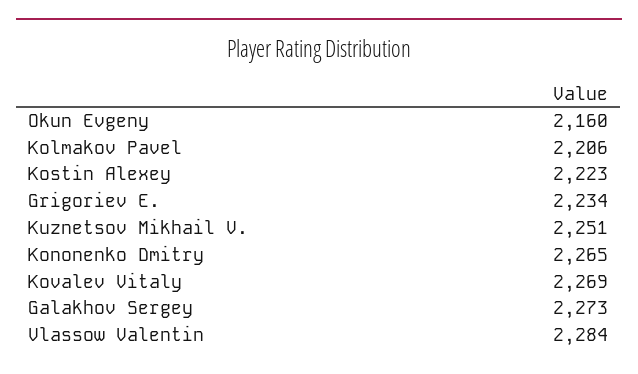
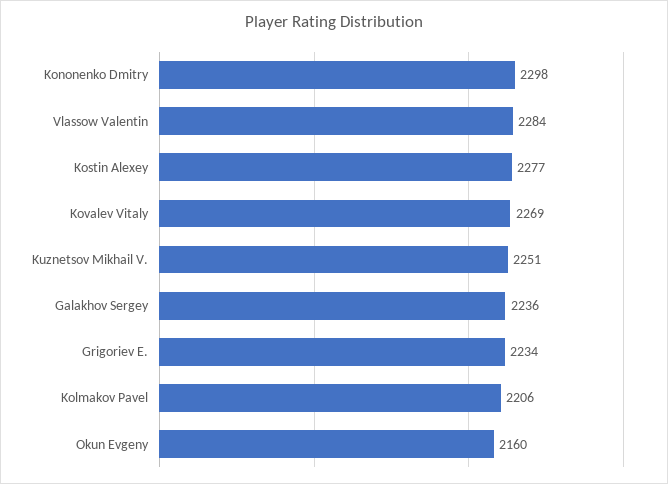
  {
    "Okun Evgeny": 2160,
    "Kolmakov Pavel": 2206,
-   "Kostin Alexey": 2223,
+   "Kostin Alexey": 2277,
    "Grigoriev E.": 2234,
    "Kuznetsov Mikhail V.": 2251,
-   "Kononenko Dmitry": 2265,
+   "Kononenko Dmitry": 2298,
    "Kovalev Vitaly": 2269,
-   "Galakhov Sergey": 2273,
+   "Galakhov Sergey": 2236,
    "Vlassow Valentin": 2284
  }

